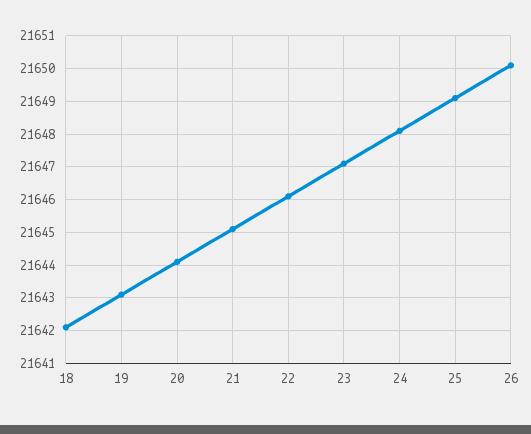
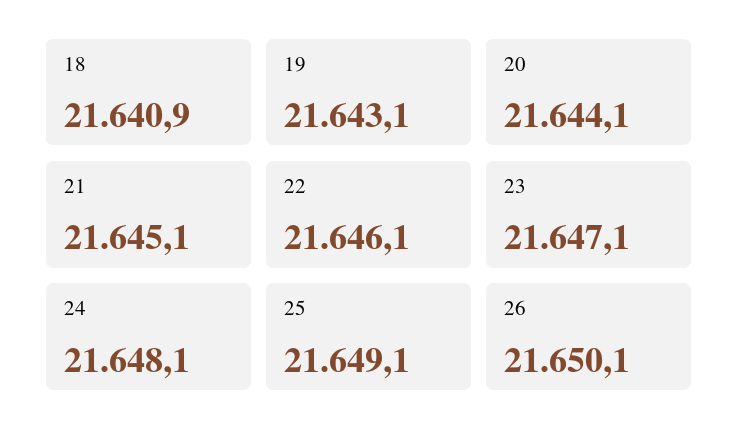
  {
-   "18": 21642,
+   "18": 21640.9,
    "19": 21643.1,
    "20": 21644.1,
    "21": 21645.1,
    "22": 21646.1,
    "23": 21647.1,
    "24": 21648.1,
    "25": 21649.1,
    "26": 21650.1
  }

